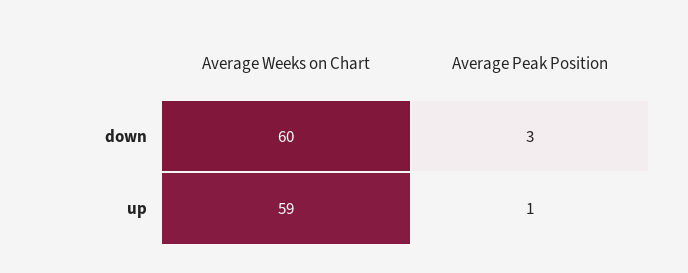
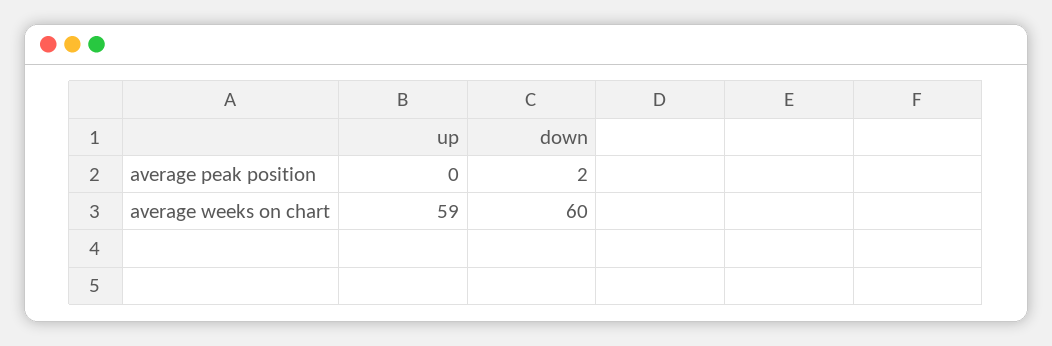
  {
    "Average Weeks on Chart": {
      "down": 60,
      "up": 59
    },
    "Average Peak Position": {
-     "down": 3,
+     "down": 2,
-     "up": 1
+     "up": 0
    }
  }

